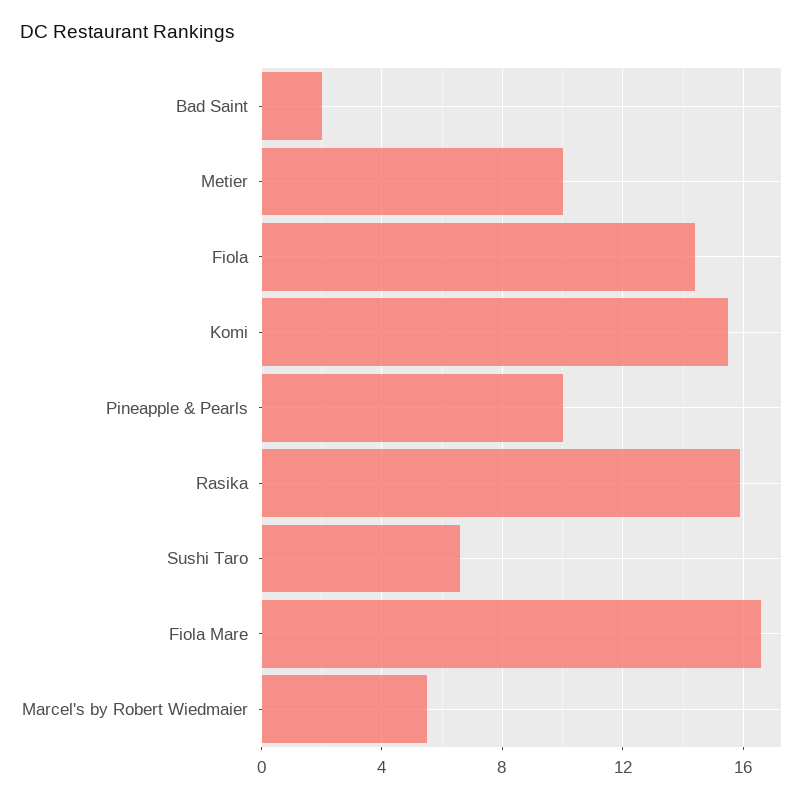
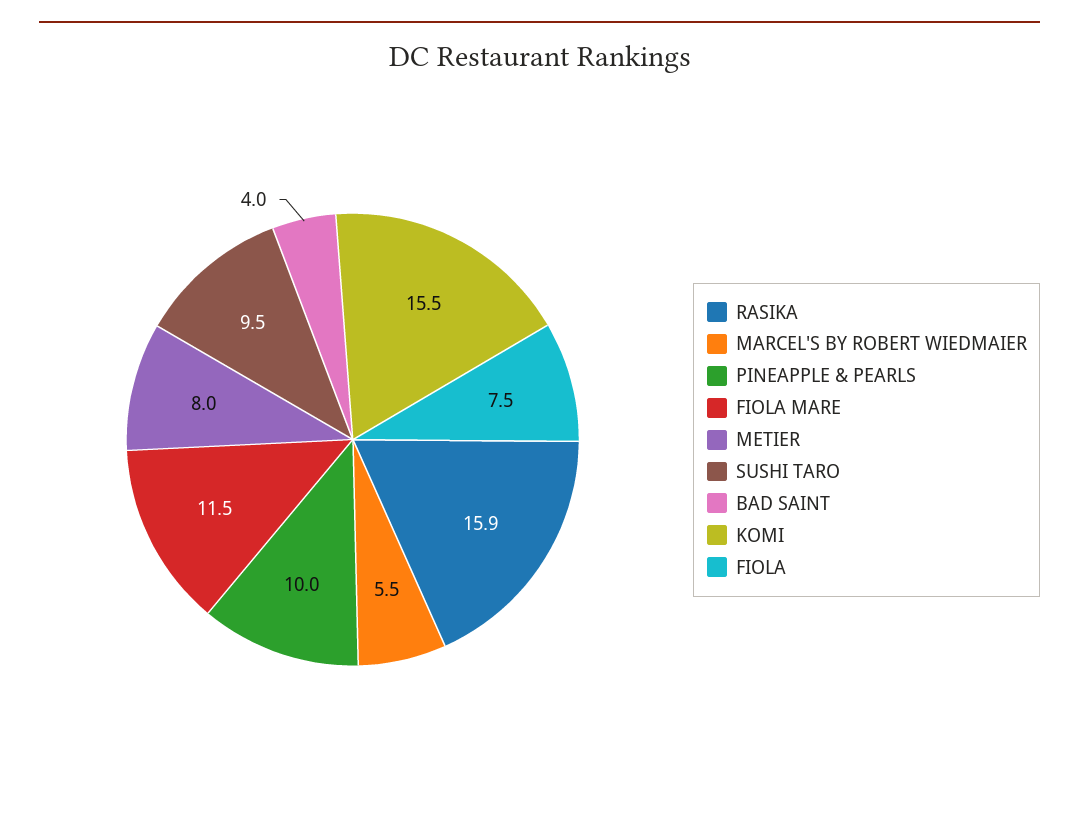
  {
-   "Bad Saint": 2,
+   "Bad Saint": 4,
-   "Metier": 10,
+   "Metier": 8,
-   "Fiola": 14.5,
+   "Fiola": 7.5,
    "Komi": 15.5,
    "Pineapple & Pearls": 10,
    "Rasika": 15.9,
-   "Sushi Taro": 6.5,
+   "Sushi Taro": 9.5,
-   "Fiola Mare": 16.5,
+   "Fiola Mare": 11.5,
    "Marcel's by Robert Wiedmaier": 5.5
  }

